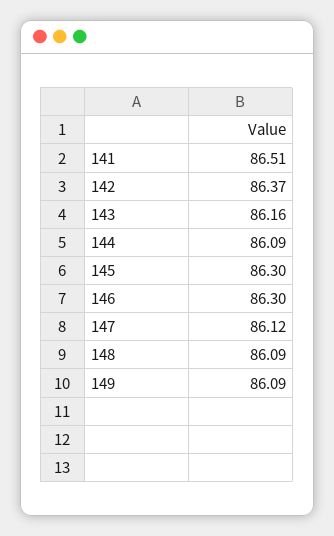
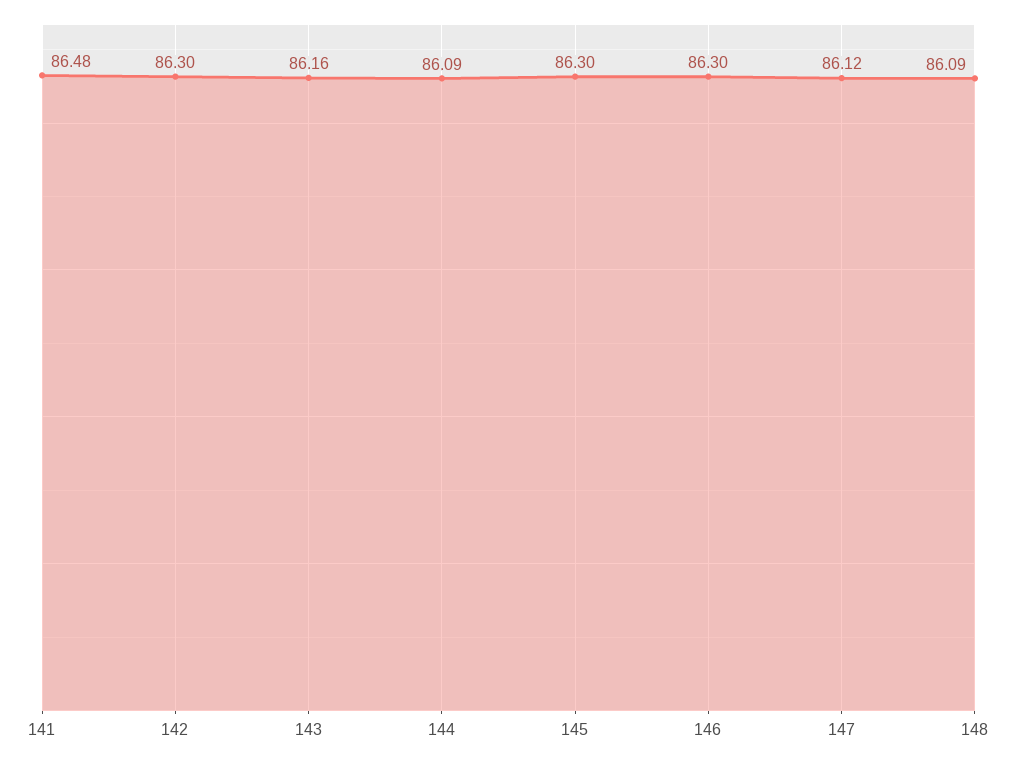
  {
-   "141": 86.51,
+   "141": 86.48,
-   "142": 86.37,
+   "142": 86.3,
    "143": 86.16,
    "144": 86.09,
    "145": 86.3,
    "146": 86.3,
    "147": 86.12,
-   "148": 86.09,
+   "148": 86.09
-   "149": 86.09
  }

